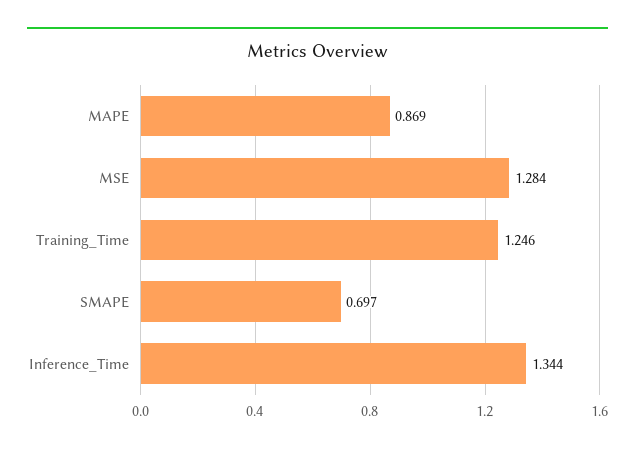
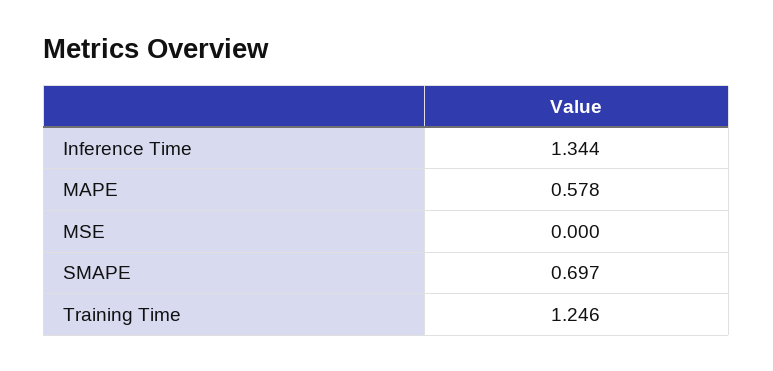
  {
-   "MAPE": 0.869,
+   "MAPE": 0.578,
-   "MSE": 1.284,
+   "MSE": 0,
    "Training_Time": 1.246,
    "SMAPE": 0.697,
    "Inference_Time": 1.344
  }

